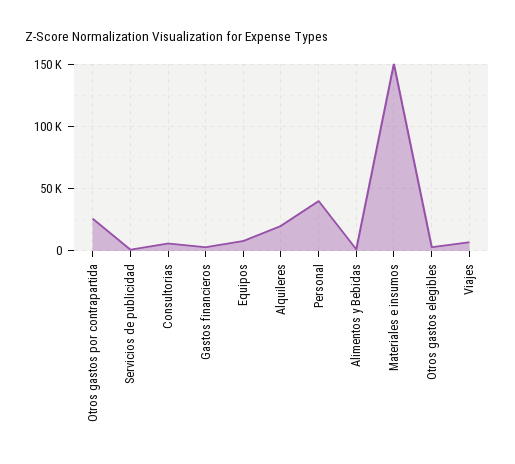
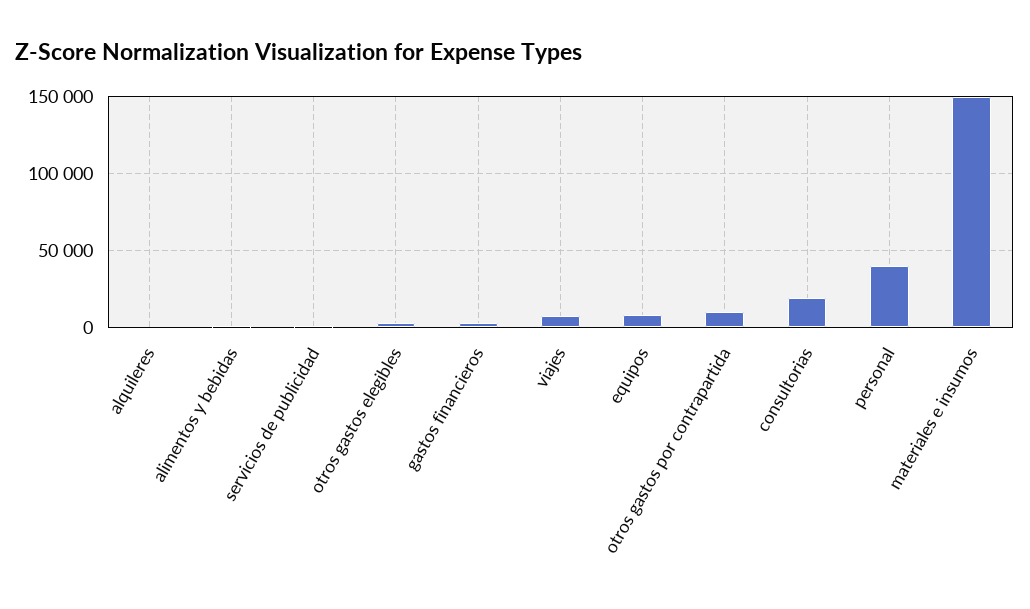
  {
-   "Otros gastos por contrapartida": 25000,
+   "Otros gastos por contrapartida": 10000,
    "Servicios de publicidad": 0,
-   "Consultorias": 5000,
+   "Consultorias": 20000,
    "Gastos financieros": 5000,
    "Equipos": 10000,
-   "Alquileres": 20000,
+   "Alquileres": 0,
    "Personal": 40000,
    "Alimentos y Bebidas": 0,
    "Materiales e insumos": 150000,
    "Otros gastos elegibles": 5000,
    "Viajes": 5000
  }

